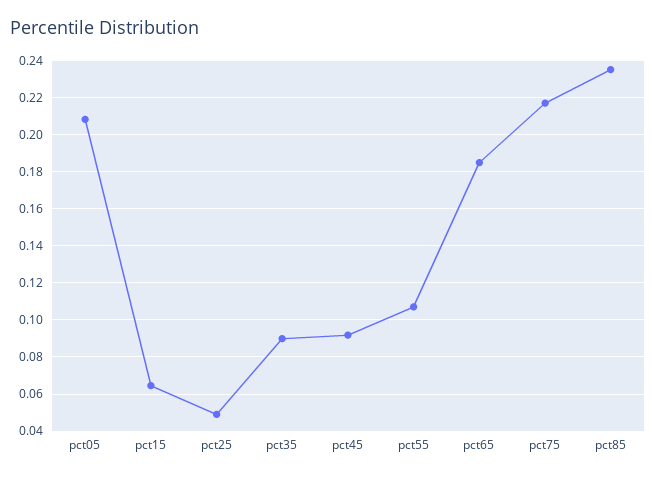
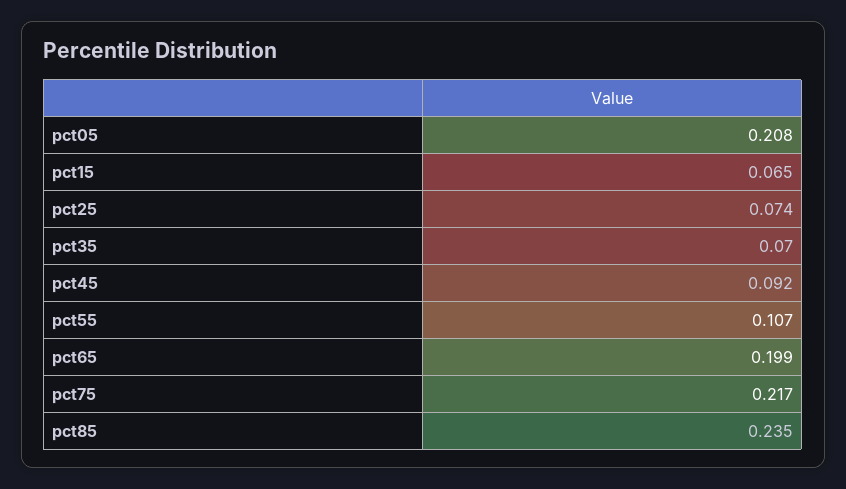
  {
    "pct05": 0.208,
    "pct15": 0.065,
-   "pct25": 0.05,
+   "pct25": 0.074,
-   "pct35": 0.09,
+   "pct35": 0.07,
    "pct45": 0.092,
    "pct55": 0.107,
-   "pct65": 0.185,
+   "pct65": 0.199,
    "pct75": 0.217,
    "pct85": 0.235
  }

